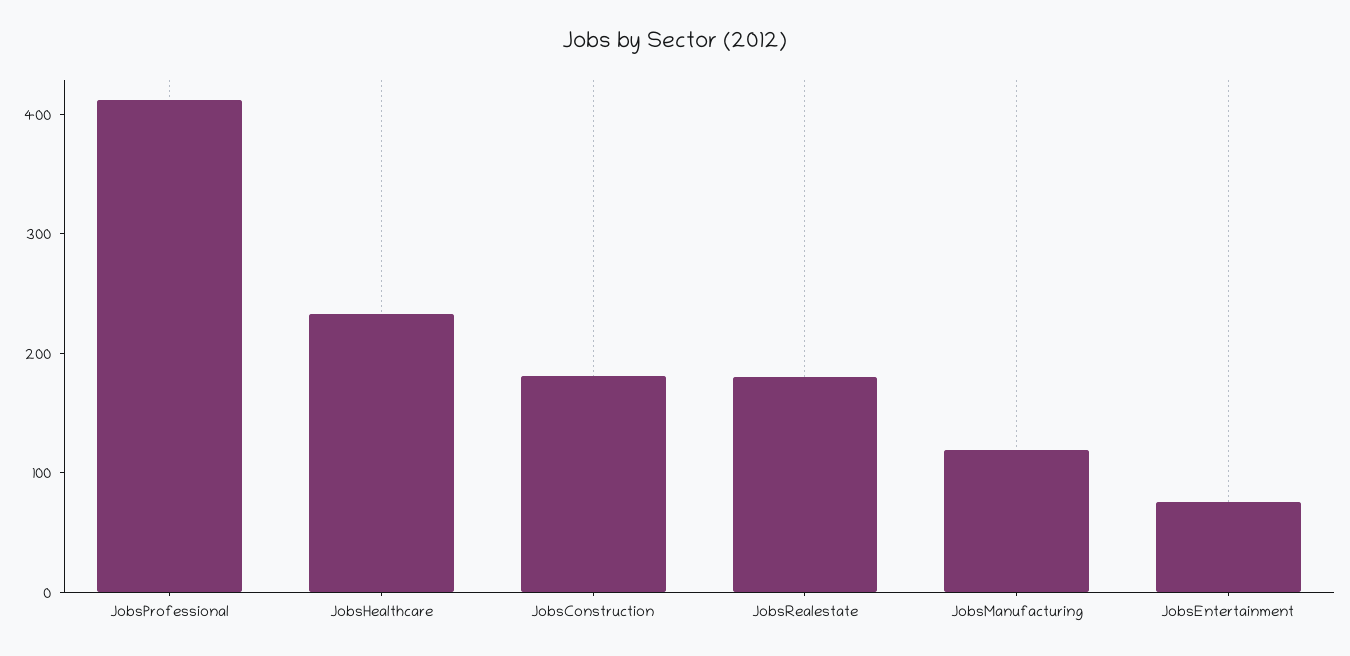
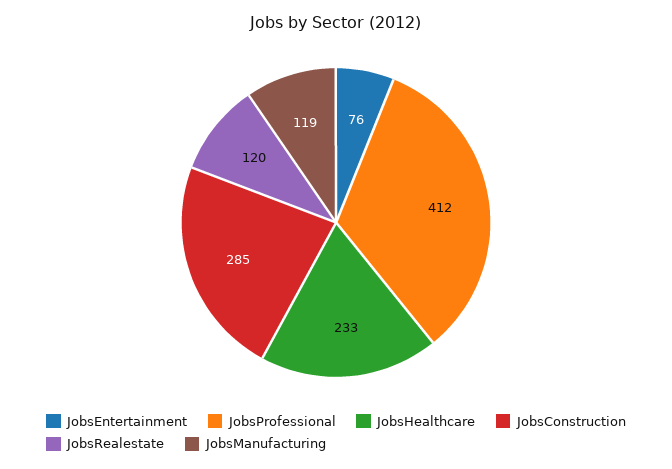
  {
    "JobsProfessional": 412,
    "JobsHealthcare": 233,
-   "JobsConstruction": 180,
+   "JobsConstruction": 285,
-   "JobsRealestate": 180,
+   "JobsRealestate": 120,
    "JobsManufacturing": 119,
    "JobsEntertainment": 76
  }

